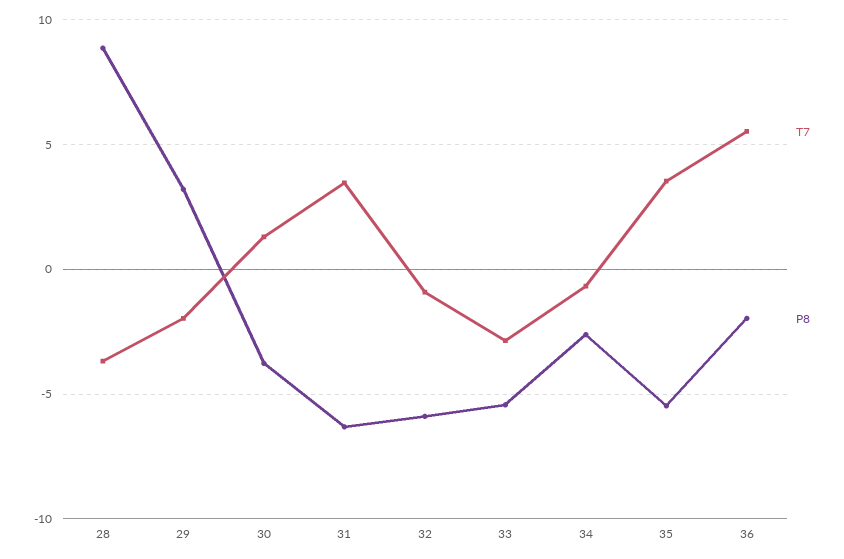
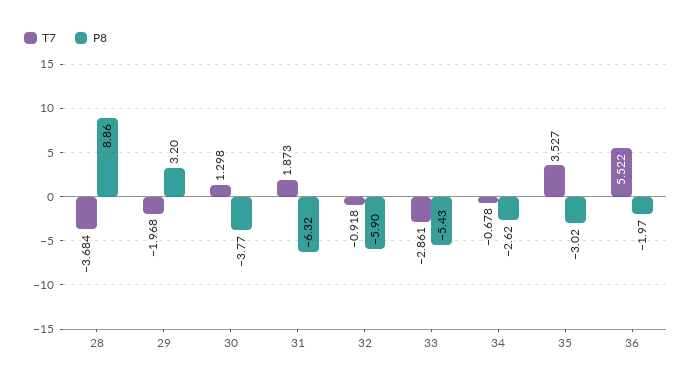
  {
    "T7": {
      "28": -3.684,
      "29": -1.968,
      "30": 1.298,
-     "31": 3.5,
+     "31": 1.873,
      "32": -0.918,
      "33": -2.861,
      "34": -0.678,
      "35": 3.527,
      "36": 5.522
    },
    "P8": {
      "28": 8.86,
      "29": 3.2,
      "30": -3.77,
      "31": -6.32,
      "32": -5.9,
      "33": -5.43,
      "34": -2.62,
-     "35": -5.5,
+     "35": -3.02,
      "36": -1.97
    }
  }

